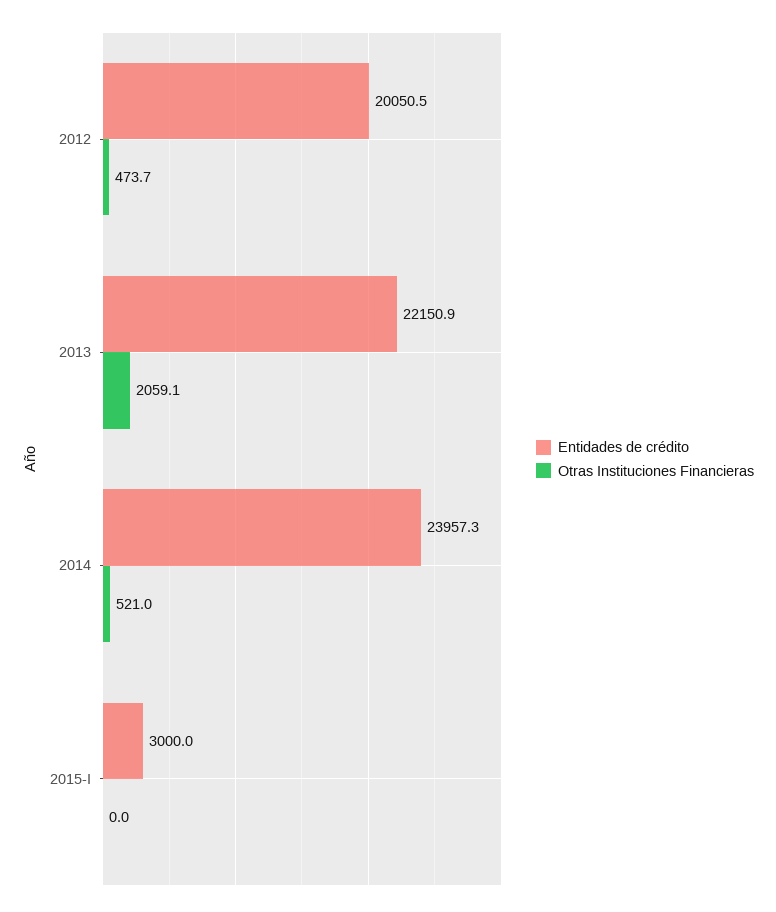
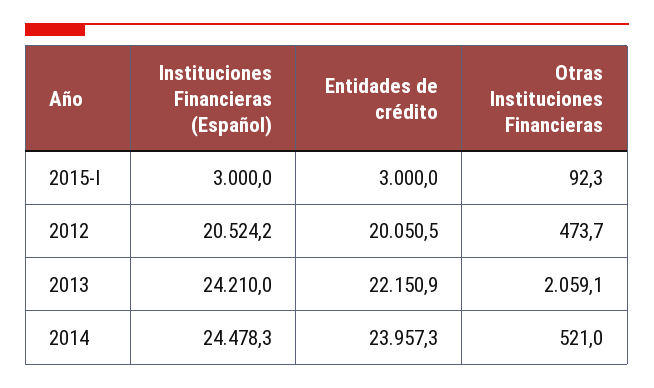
  {
    "Entidades de crédito": {
      "2012": 20050.5,
      "2013": 22150.9,
      "2014": 23957.3,
      "2015-I": 3000
    },
    "Otras Instituciones Financieras": {
      "2012": 473.7,
      "2013": 2059.1,
      "2014": 521,
-     "2015-I": 0
+     "2015-I": 92.3
-   }
+   },
+   "Instituciones Financieras (Español)": {
+     "2015-I": 3000,
+     "2012": 20524.2,
+     "2013": 24210,
+     "2014": 24478.3
+   }
  }

